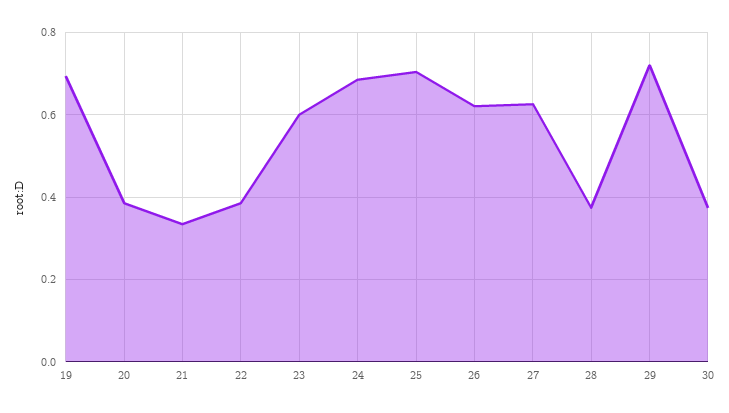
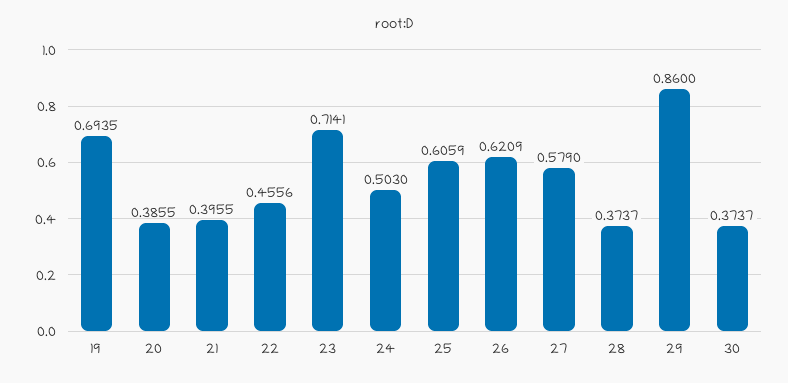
  {
    "19": 0.6935,
    "20": 0.3855,
-   "21": 0.34,
+   "21": 0.3955,
-   "22": 0.38,
+   "22": 0.4556,
-   "23": 0.6,
+   "23": 0.7141,
-   "24": 0.68,
+   "24": 0.503,
-   "25": 0.7,
+   "25": 0.6059,
    "26": 0.6209,
-   "27": 0.62,
+   "27": 0.579,
    "28": 0.3737,
-   "29": 0.72,
+   "29": 0.86,
    "30": 0.3737
  }

